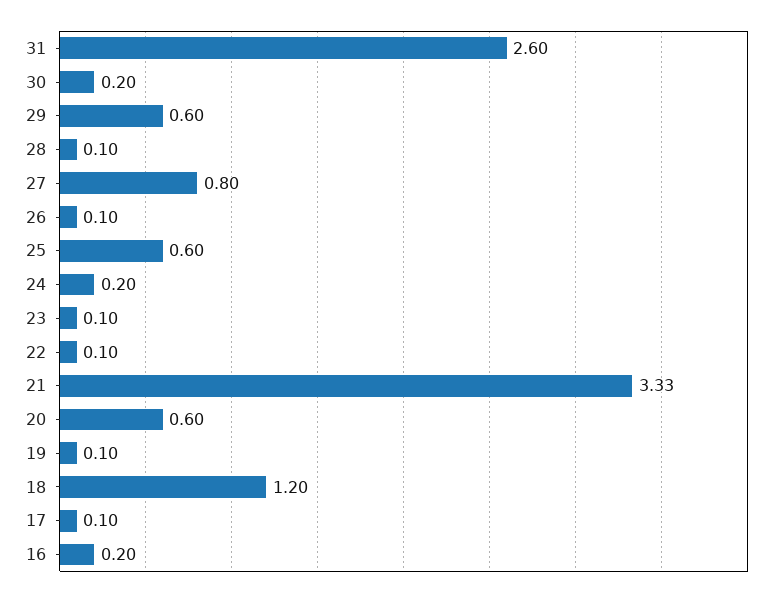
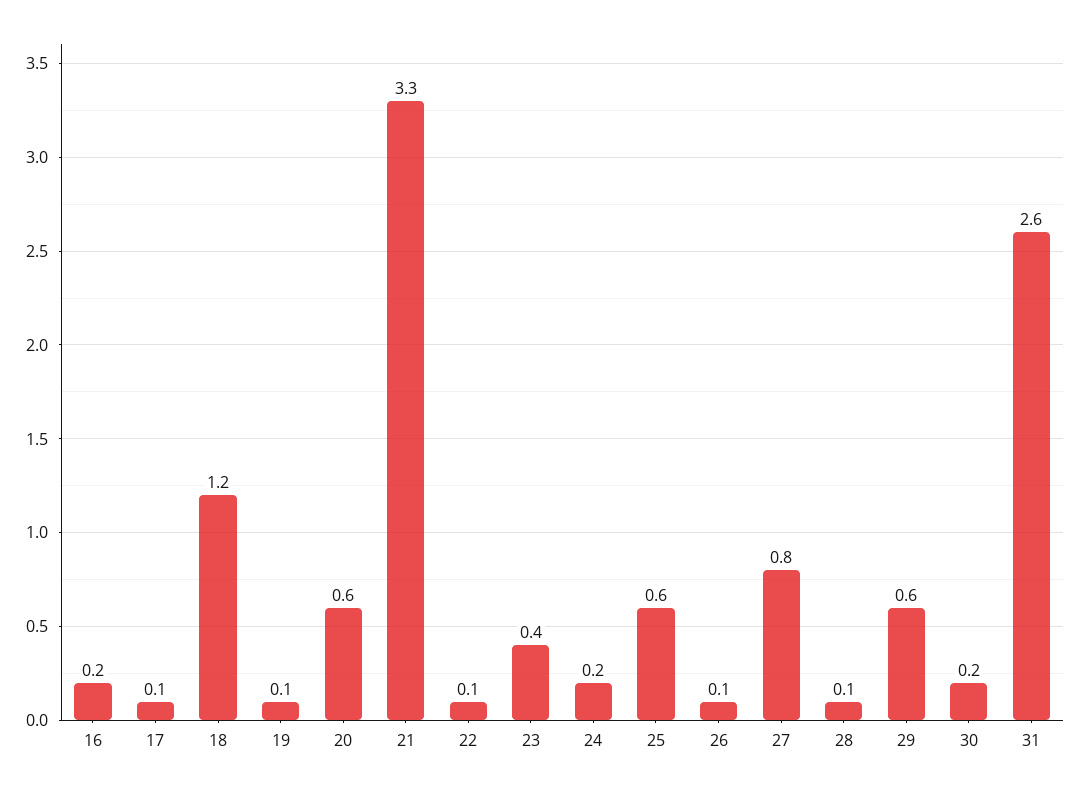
  {
    "31": 2.6,
    "30": 0.2,
    "29": 0.6,
    "28": 0.1,
    "27": 0.8,
    "26": 0.1,
    "25": 0.6,
    "24": 0.2,
-   "23": 0.1,
+   "23": 0.4,
    "22": 0.1,
    "21": 3.33,
    "20": 0.6,
    "19": 0.1,
    "18": 1.2,
    "17": 0.1,
    "16": 0.2
  }

